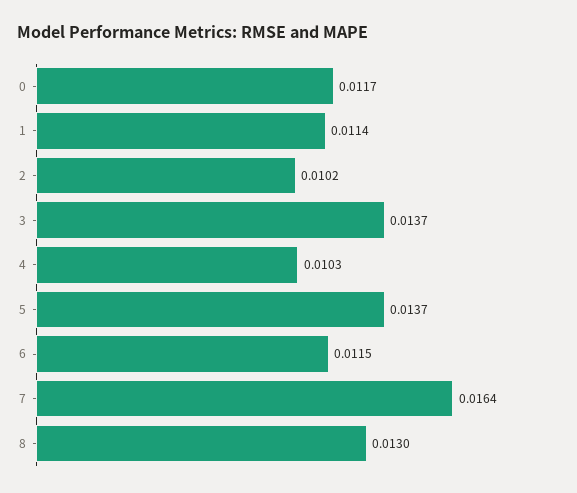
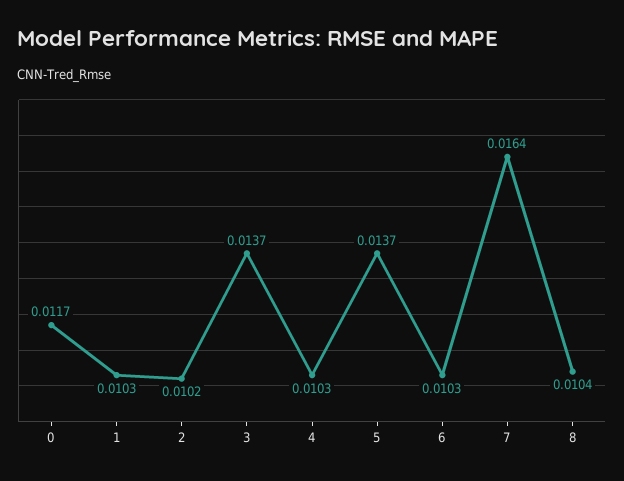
  {
    "0": 0.0117,
-   "1": 0.0114,
+   "1": 0.0103,
    "2": 0.0102,
    "3": 0.0137,
    "4": 0.0103,
    "5": 0.0137,
-   "6": 0.0115,
+   "6": 0.0103,
    "7": 0.0164,
-   "8": 0.013
+   "8": 0.0104
  }

